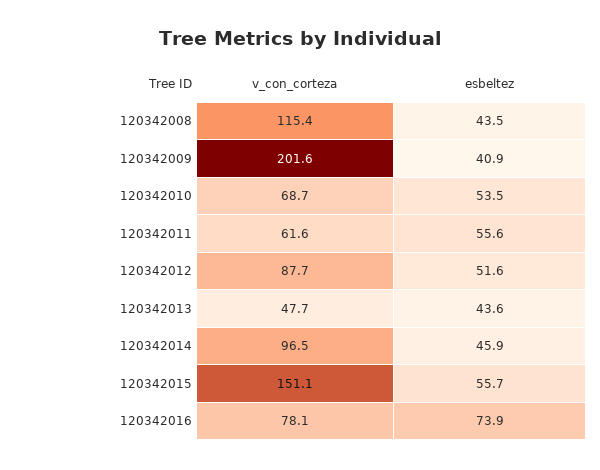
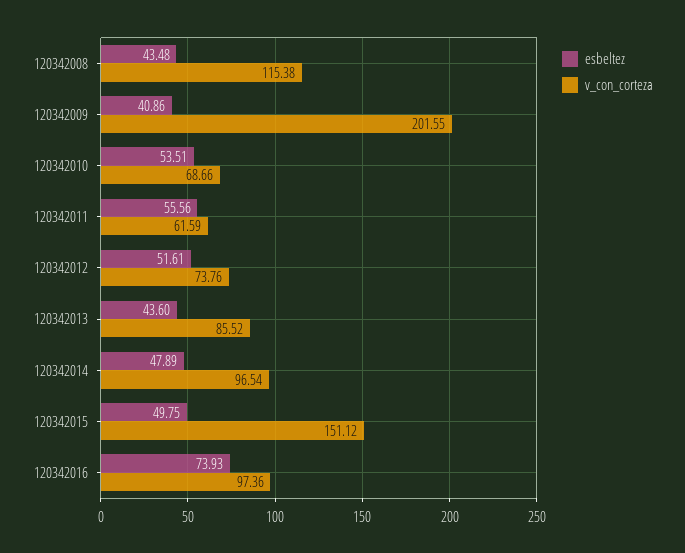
  {
    "v_con_corteza": {
      "120342008": 115.38,
      "120342009": 201.55,
      "120342010": 68.66,
      "120342011": 61.59,
-     "120342012": 87.7,
+     "120342012": 73.76,
-     "120342013": 47.7,
+     "120342013": 85.52,
      "120342014": 96.54,
      "120342015": 151.12,
-     "120342016": 78.1
+     "120342016": 97.36
    },
    "esbeltez": {
      "120342008": 43.48,
      "120342009": 40.86,
      "120342010": 53.51,
      "120342011": 55.56,
      "120342012": 51.61,
      "120342013": 43.6,
-     "120342014": 45.9,
+     "120342014": 47.89,
-     "120342015": 55.7,
+     "120342015": 49.75,
      "120342016": 73.93
    }
  }

